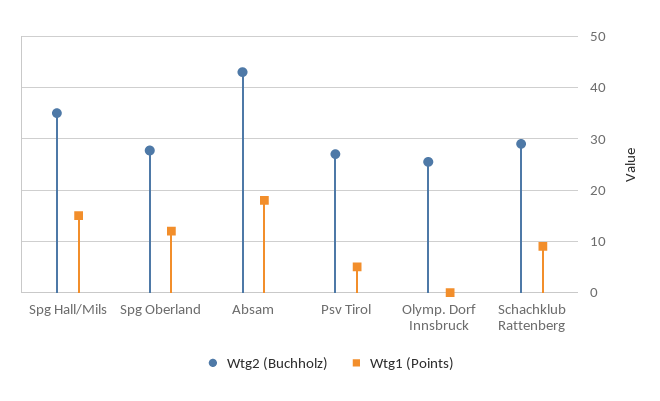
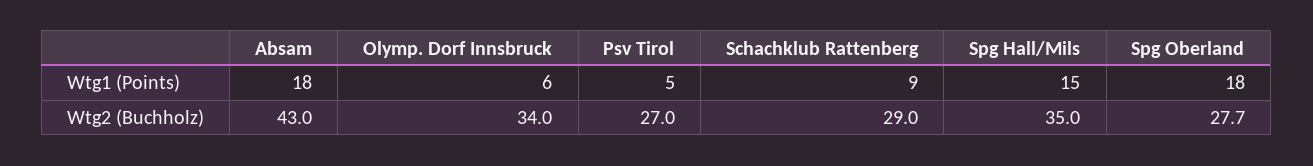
  {
    "Wtg2 (Buchholz)": {
      "Spg Hall/Mils": 35,
      "Spg Oberland": 27.7,
      "Absam": 43,
      "Psv Tirol": 27,
-     "Olymp. Dorf Innsbruck": 26,
+     "Olymp. Dorf Innsbruck": 34,
      "Schachklub Rattenberg": 29
    },
    "Wtg1 (Points)": {
      "Spg Hall/Mils": 15,
-     "Spg Oberland": 12,
+     "Spg Oberland": 18,
      "Absam": 18,
      "Psv Tirol": 5,
-     "Olymp. Dorf Innsbruck": 0,
+     "Olymp. Dorf Innsbruck": 6,
      "Schachklub Rattenberg": 9
    }
  }

